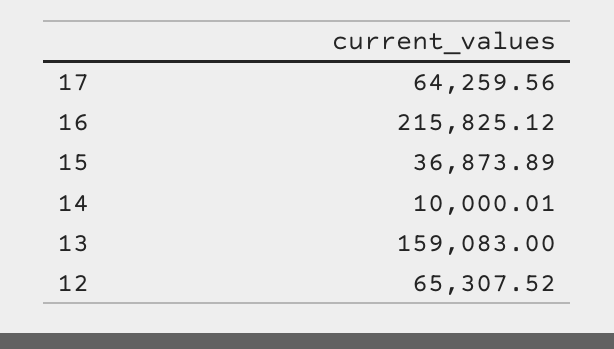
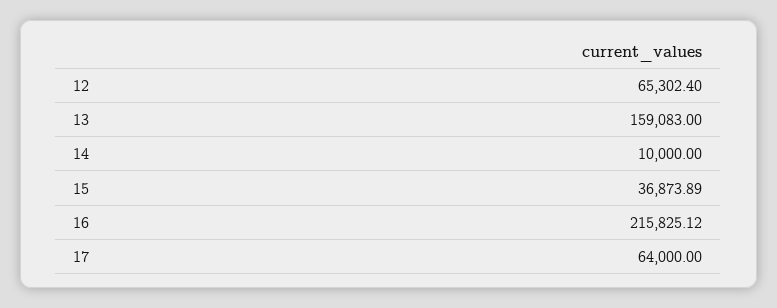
  {
-   "17": 64259.56,
+   "17": 64000,
    "16": 215825.12,
    "15": 36873.89,
-   "14": 10000.01,
+   "14": 10000,
    "13": 159083,
-   "12": 65307.52
+   "12": 65302.4
  }

